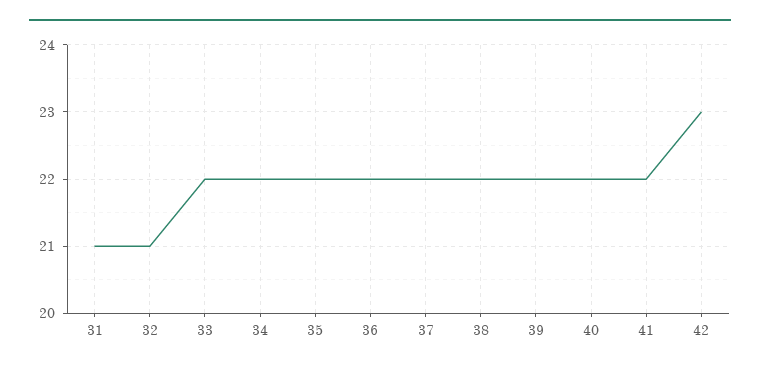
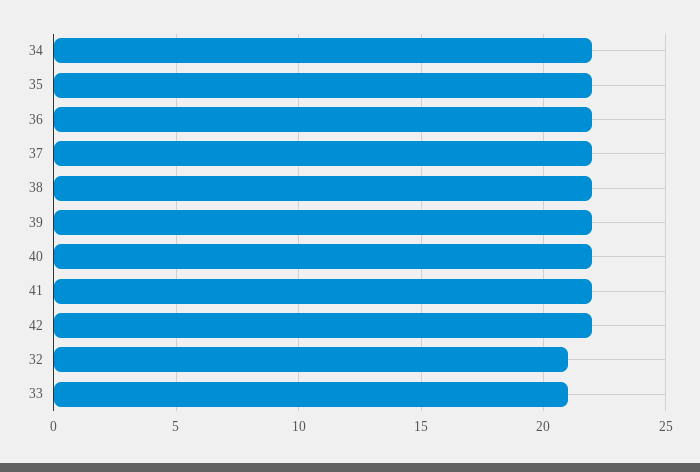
  {
-   "31": 21,
    "32": 21,
-   "33": 22,
+   "33": 21,
    "34": 22,
    "35": 22,
    "36": 22,
    "37": 22,
    "38": 22,
    "39": 22,
    "40": 22,
    "41": 22,
-   "42": 23
+   "42": 22
  }

